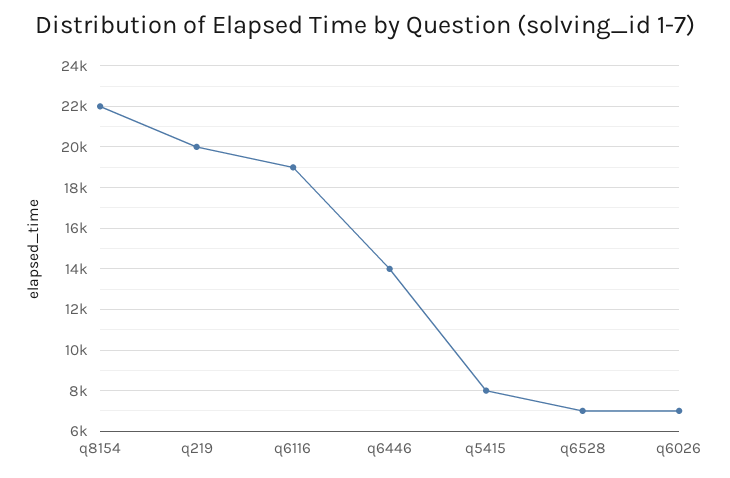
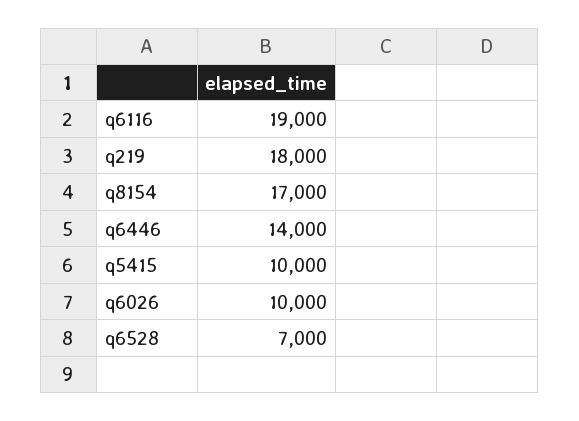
  {
-   "q8154": 22000,
+   "q8154": 17000,
-   "q219": 20000,
+   "q219": 18000,
    "q6116": 19000,
    "q6446": 14000,
-   "q5415": 8000,
+   "q5415": 10000,
    "q6528": 7000,
-   "q6026": 7000
+   "q6026": 10000
  }

